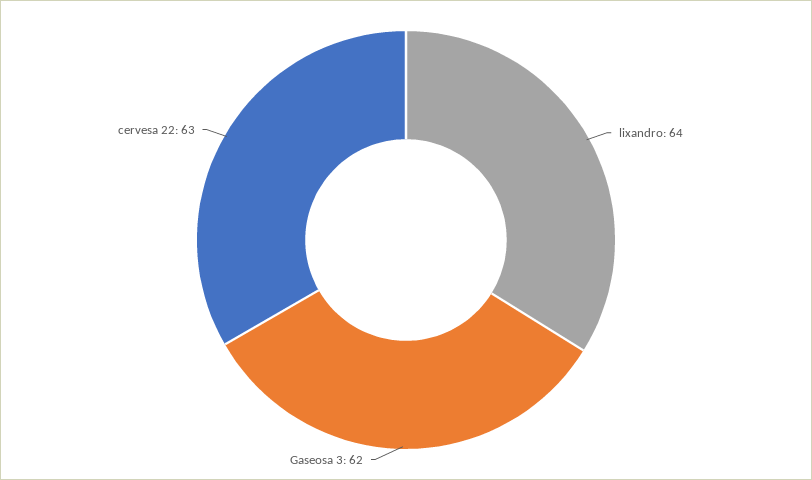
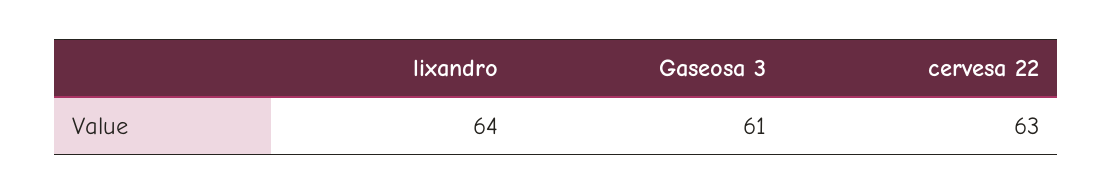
  {
    "lixandro": 64,
-   "Gaseosa 3": 62,
+   "Gaseosa 3": 61,
    "cervesa 22": 63
  }

